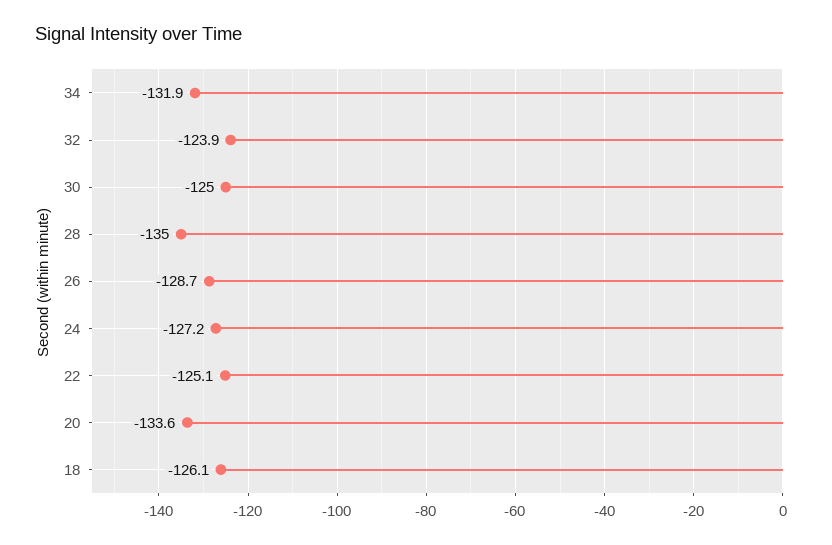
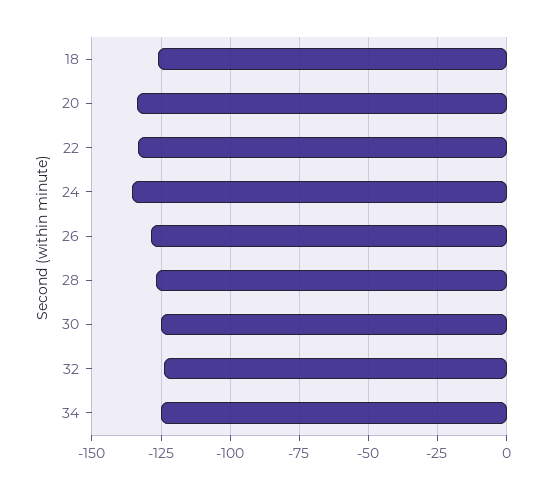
  {
-   "34": -131.9,
+   "34": -125,
    "32": -123.9,
    "30": -125,
-   "28": -135,
+   "28": -127.5,
    "26": -128.7,
-   "24": -127.2,
+   "24": -135,
-   "22": -125.1,
+   "22": -132.5,
    "20": -133.6,
    "18": -126.1
  }

